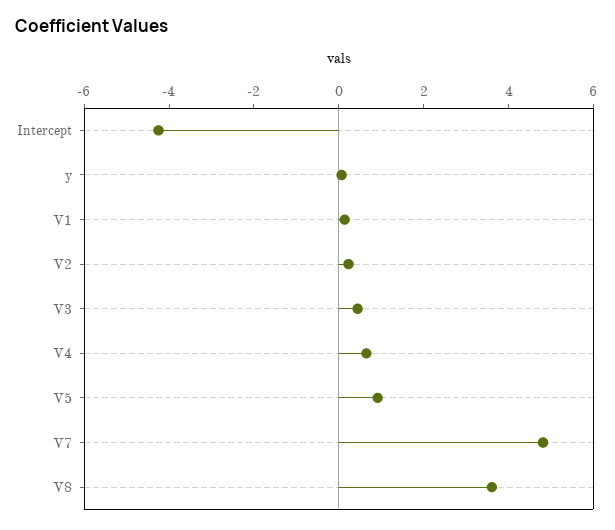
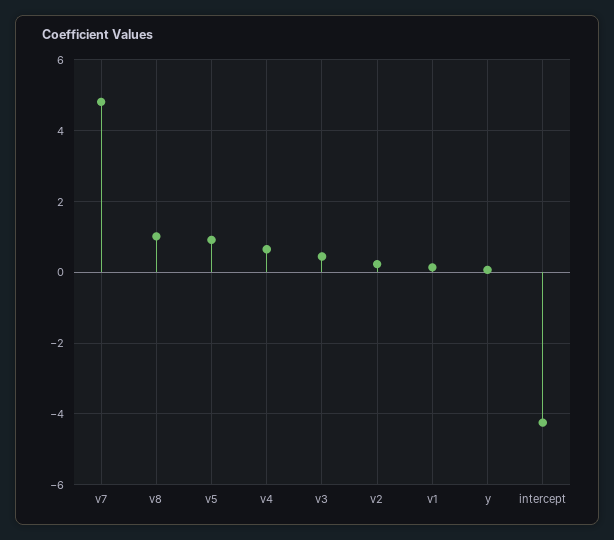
  {
    "Intercept": -4.2,
    "y": 0,
    "V1": 0.2,
    "V2": 0.2,
    "V3": 0.4,
    "V4": 0.6,
    "V5": 1,
    "V7": 4.8,
-   "V8": 3.5
+   "V8": 1
  }

